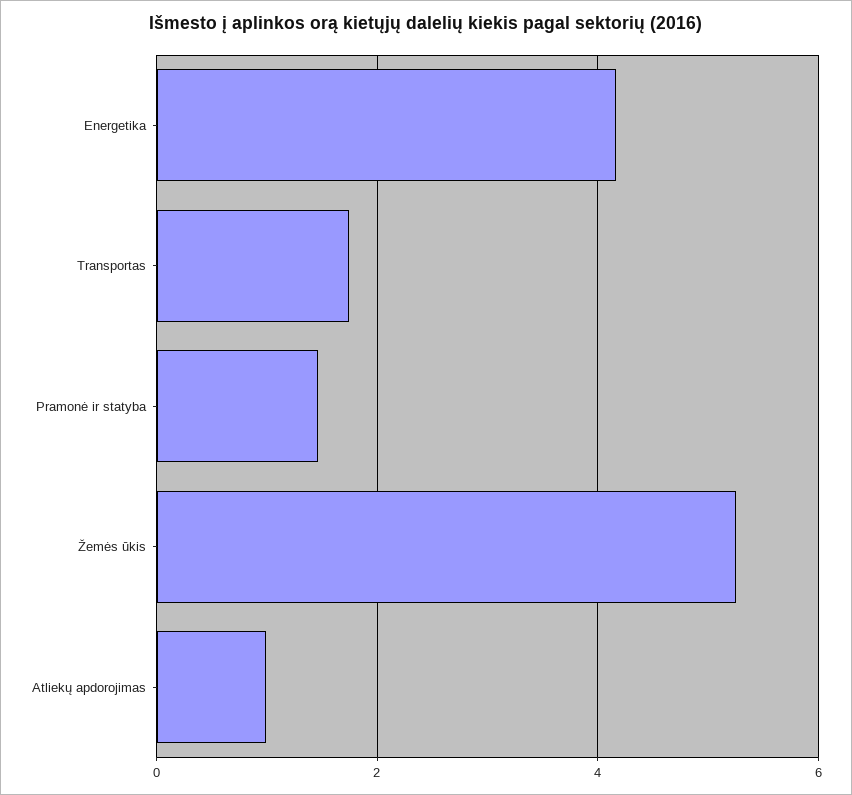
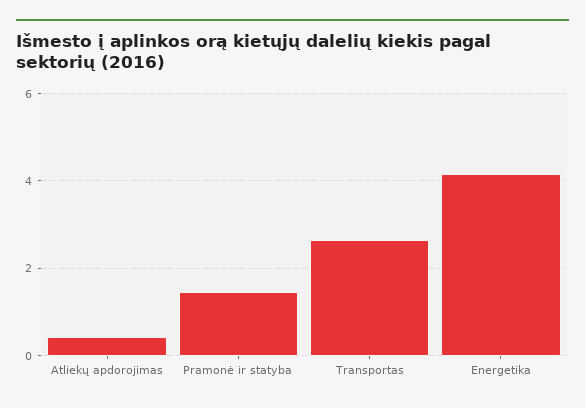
  {
    "Energetika": 4.2,
-   "Transportas": 1.8,
+   "Transportas": 2.6,
    "Pramonė ir statyba": 1.4,
-   "Žemės ūkis": 5.2,
-   "Atliekų apdorojimas": 1
+   "Atliekų apdorojimas": 0.4
  }

